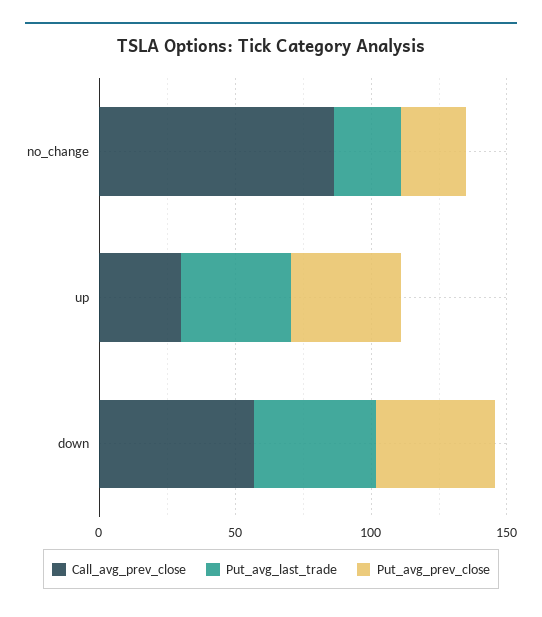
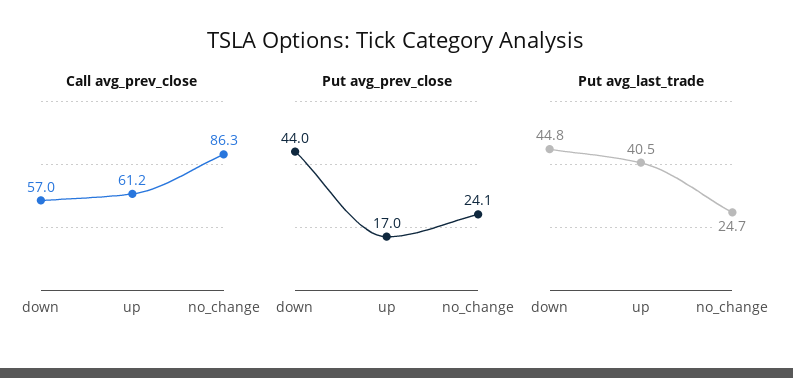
  {
    "Call_avg_prev_close": {
      "no_change": 86.3,
-     "up": 30,
+     "up": 61.2,
      "down": 57
    },
    "Put_avg_last_trade": {
      "no_change": 24.7,
      "up": 40.5,
      "down": 44.8
    },
    "Put_avg_prev_close": {
      "no_change": 24.1,
-     "up": 40,
+     "up": 17,
      "down": 44
    }
  }

